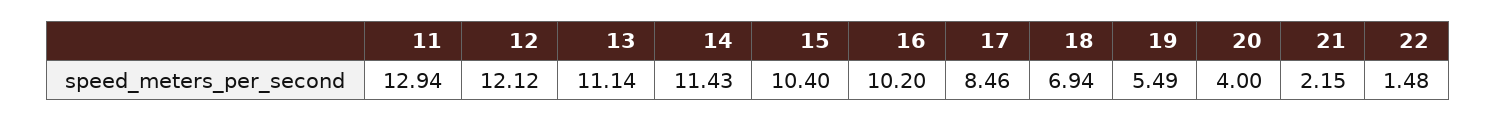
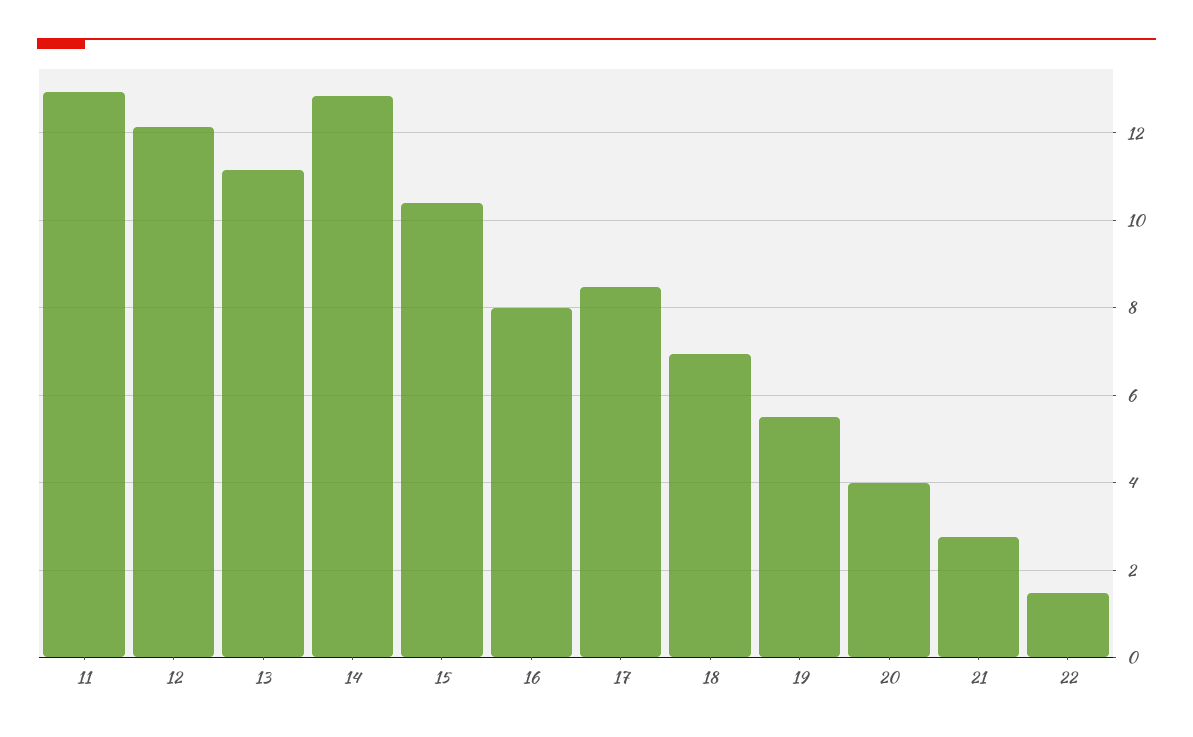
  {
    "11": 12.94,
    "12": 12.12,
    "13": 11.14,
-   "14": 11.43,
+   "14": 12.8,
    "15": 10.4,
-   "16": 10.2,
+   "16": 8,
    "17": 8.46,
    "18": 6.94,
    "19": 5.49,
    "20": 4,
-   "21": 2.15,
+   "21": 2.8,
    "22": 1.48
  }

